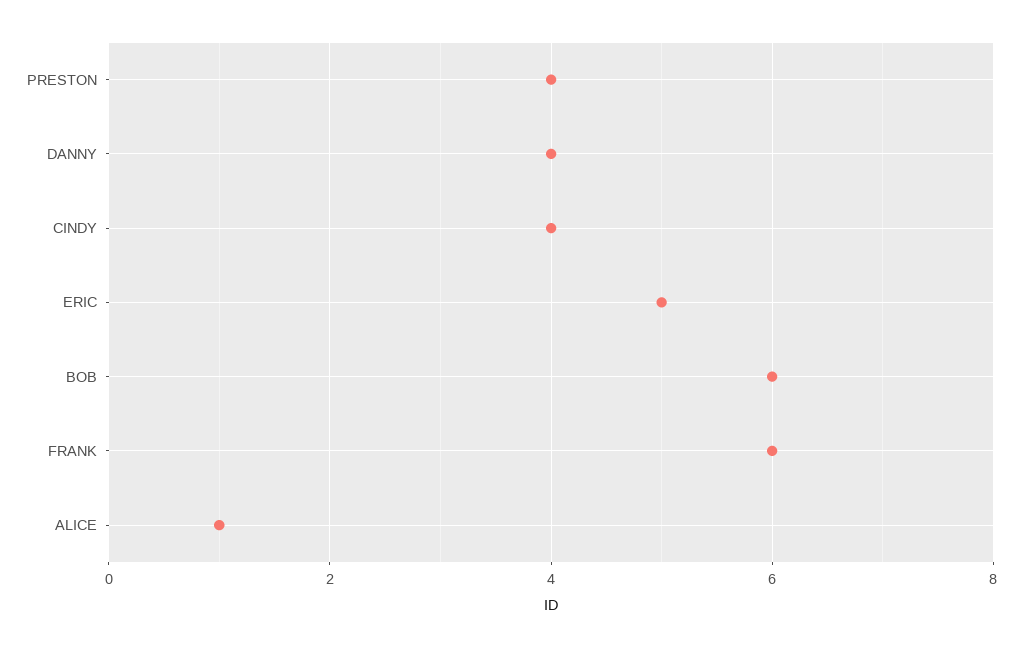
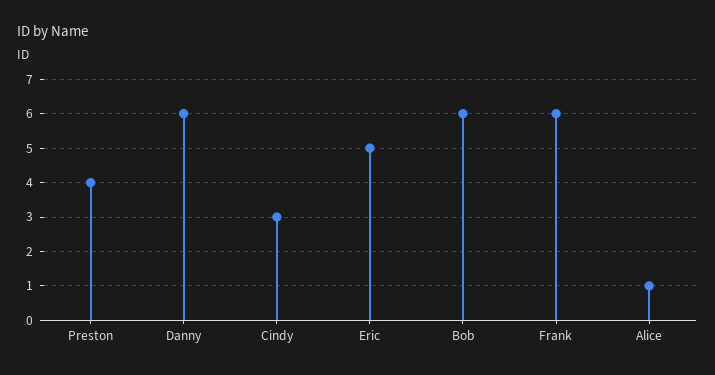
  {
    "PRESTON": 4,
-   "DANNY": 4,
+   "DANNY": 6,
-   "CINDY": 4,
+   "CINDY": 3,
    "ERIC": 5,
    "BOB": 6,
    "FRANK": 6,
    "ALICE": 1
  }

